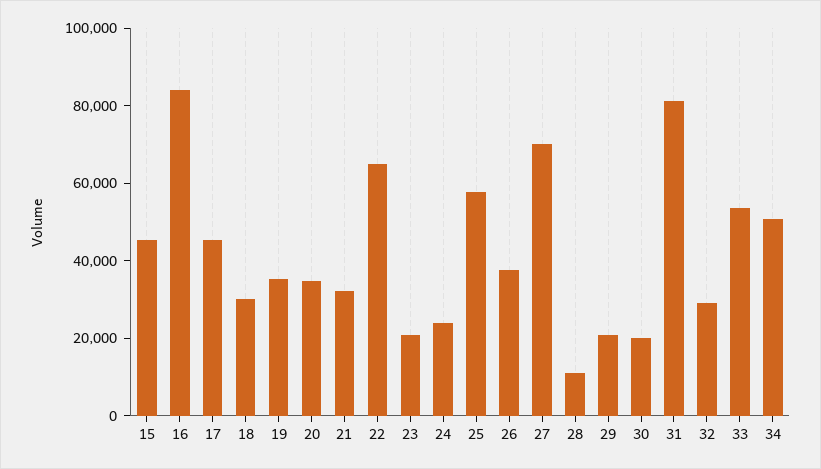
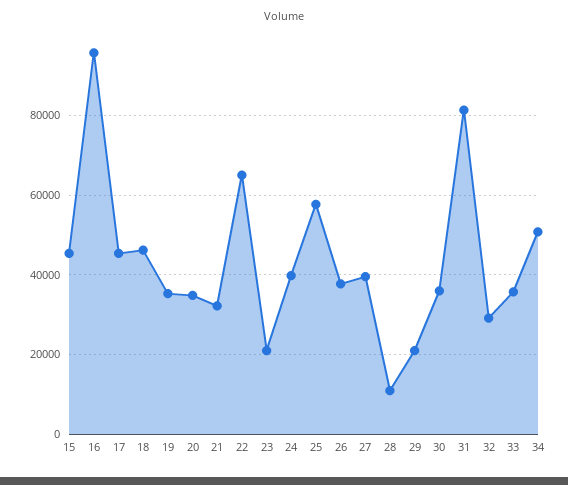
  {
    "15": 46000,
-   "16": 85000,
+   "16": 96000,
    "17": 46000,
-   "18": 30000,
+   "18": 46000,
    "19": 36000,
    "20": 34000,
    "21": 32000,
    "22": 64000,
    "23": 20000,
-   "24": 25000,
+   "24": 40000,
    "25": 58000,
    "26": 38000,
-   "27": 70000,
+   "27": 40000,
    "28": 10000,
    "29": 20000,
-   "30": 20000,
+   "30": 36000,
    "31": 82000,
    "32": 30000,
-   "33": 55000,
+   "33": 36000,
    "34": 50000
  }

